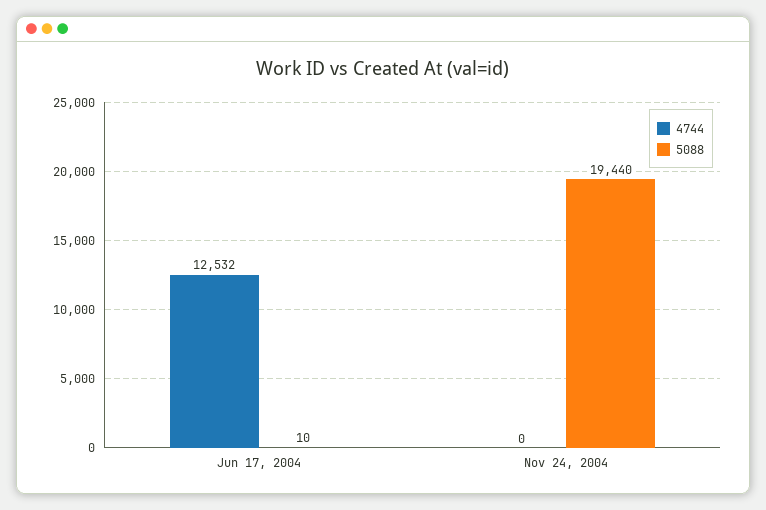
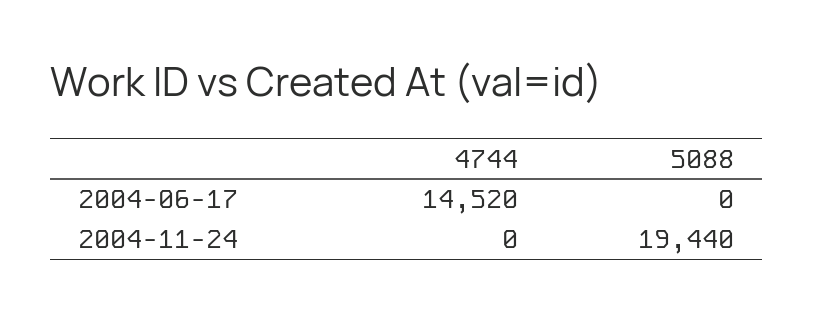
  {
    "4744": {
-     "Jun 17, 2004": 12532,
+     "Jun 17, 2004": 14520,
      "Nov 24, 2004": 0
    },
    "5088": {
-     "Jun 17, 2004": 10,
+     "Jun 17, 2004": 0,
      "Nov 24, 2004": 19440
    }
  }

